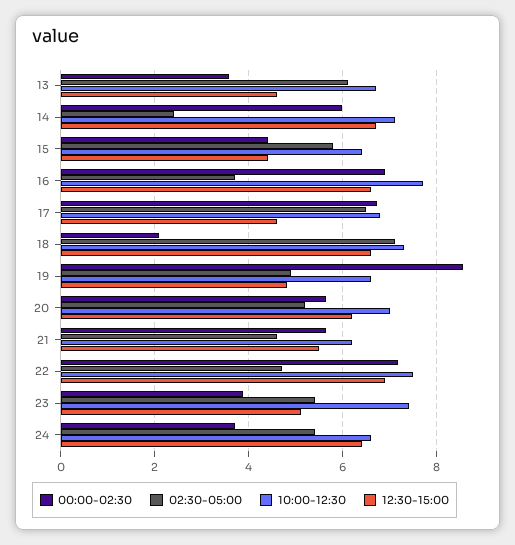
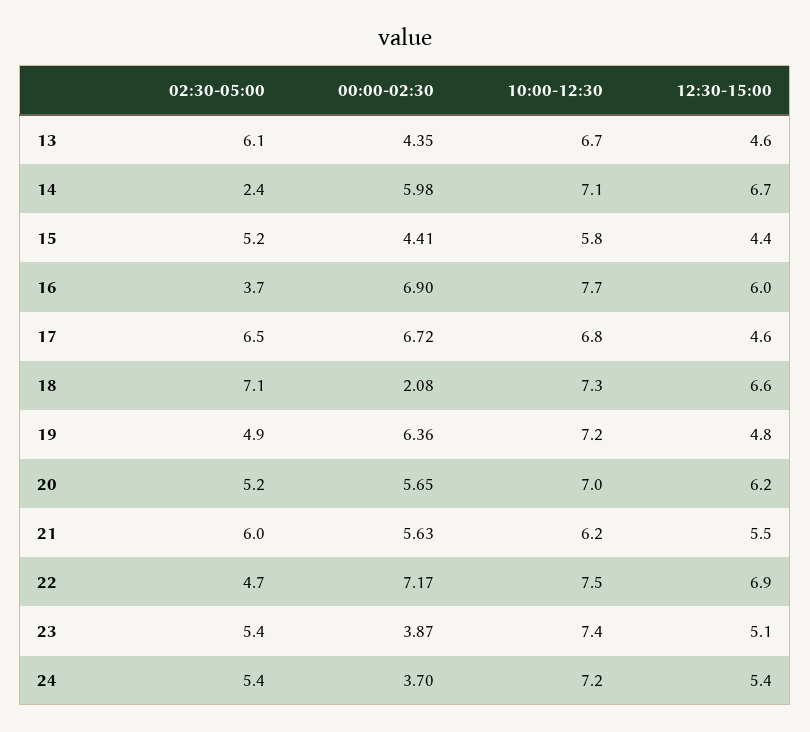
  {
    "00:00-02:30": {
-     "13": 3.6,
+     "13": 4.35,
      "14": 5.98,
      "15": 4.41,
      "16": 6.9,
      "17": 6.72,
      "18": 2.08,
-     "19": 8.6,
+     "19": 6.36,
      "20": 5.65,
      "21": 5.63,
      "22": 7.17,
      "23": 3.87,
      "24": 3.7
    },
    "02:30-05:00": {
      "13": 6.1,
      "14": 2.4,
-     "15": 5.8,
+     "15": 5.2,
      "16": 3.7,
      "17": 6.5,
      "18": 7.1,
      "19": 4.9,
      "20": 5.2,
-     "21": 4.6,
+     "21": 6,
      "22": 4.7,
      "23": 5.4,
      "24": 5.4
    },
    "10:00-12:30": {
      "13": 6.7,
      "14": 7.1,
-     "15": 6.4,
+     "15": 5.8,
      "16": 7.7,
      "17": 6.8,
      "18": 7.3,
-     "19": 6.6,
+     "19": 7.2,
      "20": 7,
      "21": 6.2,
      "22": 7.5,
      "23": 7.4,
-     "24": 6.6
+     "24": 7.2
    },
    "12:30-15:00": {
      "13": 4.6,
      "14": 6.7,
      "15": 4.4,
-     "16": 6.6,
+     "16": 6,
      "17": 4.6,
      "18": 6.6,
      "19": 4.8,
      "20": 6.2,
      "21": 5.5,
      "22": 6.9,
      "23": 5.1,
-     "24": 6.4
+     "24": 5.4
    }
  }

